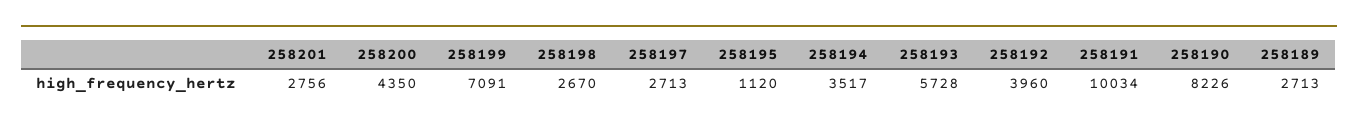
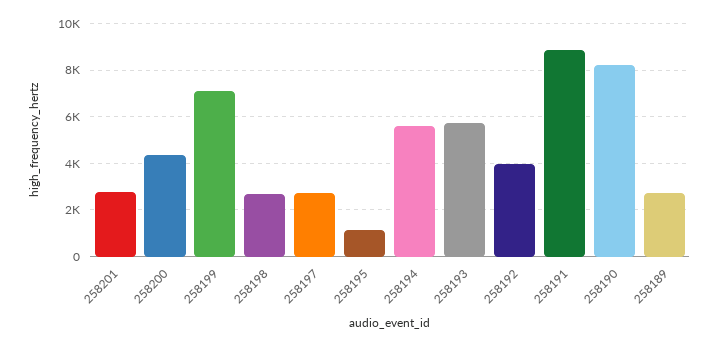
  {
    "258201": 2756,
    "258200": 4350,
    "258199": 7091,
    "258198": 2670,
    "258197": 2713,
    "258195": 1120,
-   "258194": 3517,
+   "258194": 5500,
    "258193": 5728,
    "258192": 3960,
-   "258191": 10034,
+   "258191": 9000,
    "258190": 8226,
    "258189": 2713
  }

